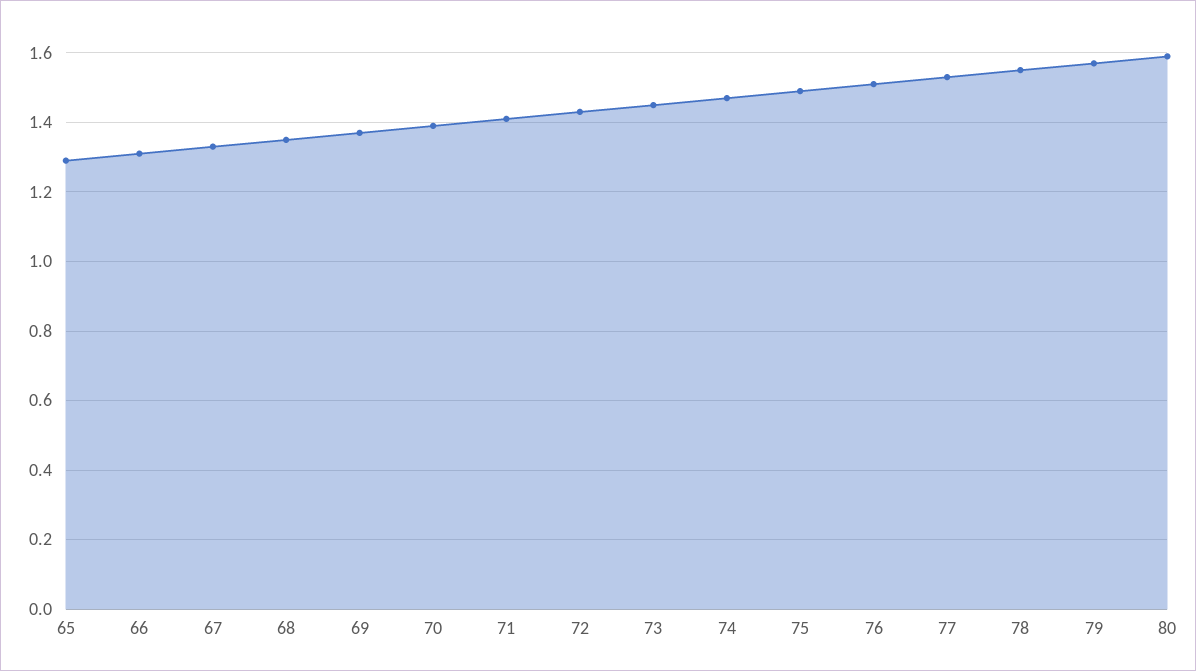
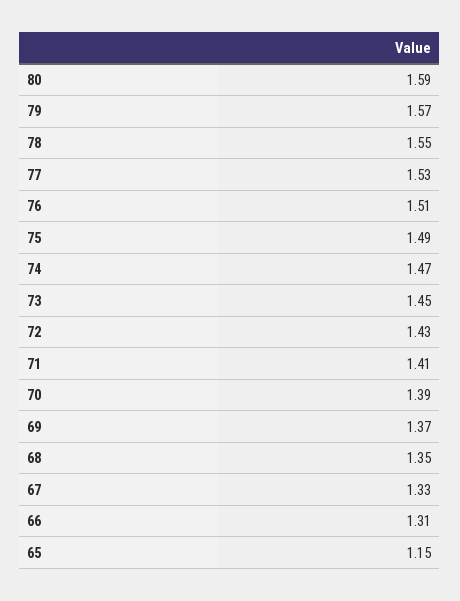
  {
-   "65": 1.3,
+   "65": 1.15,
    "66": 1.31,
    "67": 1.33,
    "68": 1.35,
    "69": 1.37,
    "70": 1.39,
    "71": 1.41,
    "72": 1.43,
    "73": 1.45,
    "74": 1.47,
    "75": 1.49,
    "76": 1.51,
    "77": 1.53,
    "78": 1.55,
    "79": 1.57,
    "80": 1.59
  }

